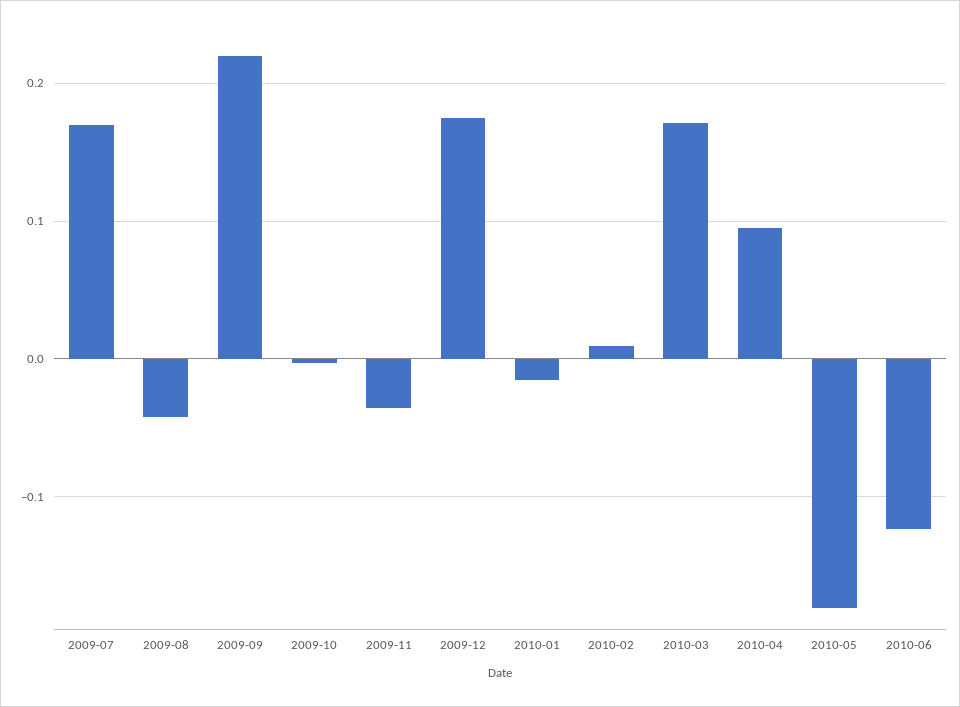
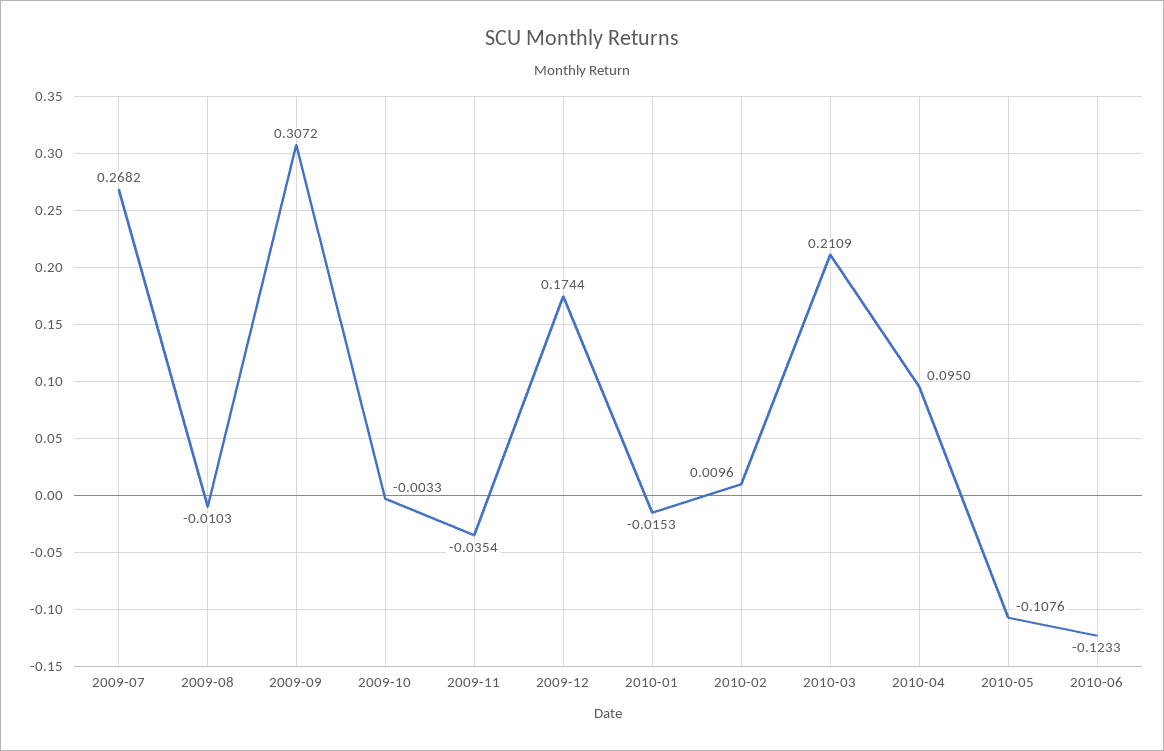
  {
-   "2009-07": 0.17,
+   "2009-07": 0.2682,
-   "2009-08": -0.04,
+   "2009-08": -0.0103,
-   "2009-09": 0.22,
+   "2009-09": 0.3072,
    "2009-10": -0.0033,
    "2009-11": -0.0354,
    "2009-12": 0.1744,
    "2010-01": -0.0153,
    "2010-02": 0.0096,
-   "2010-03": 0.17,
+   "2010-03": 0.2109,
    "2010-04": 0.095,
-   "2010-05": -0.18,
+   "2010-05": -0.1076,
    "2010-06": -0.1233
  }

